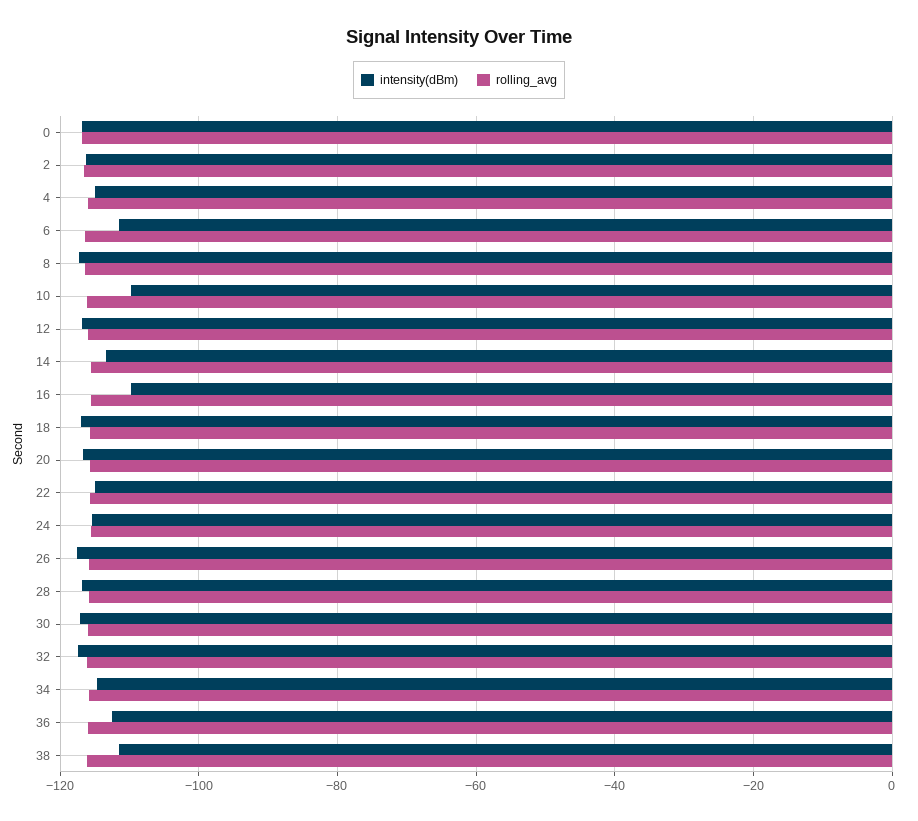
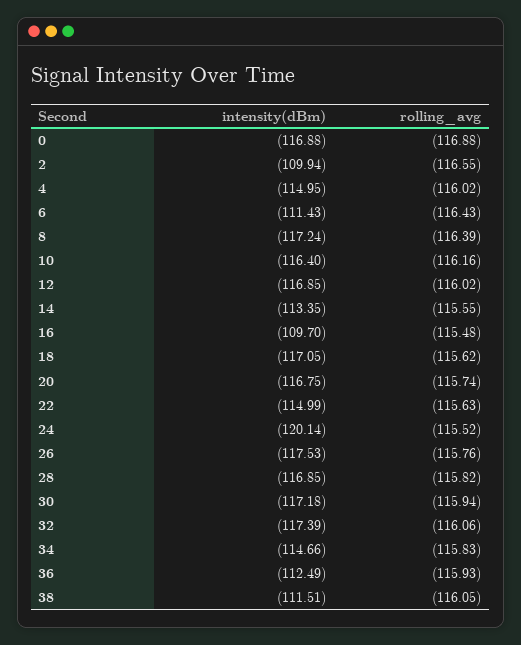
  {
    "intensity(dBm)": {
      "0": -116.88,
-     "2": -116,
+     "2": -109.94,
      "4": -114.95,
      "6": -111.43,
      "8": -117.24,
-     "10": -110,
+     "10": -116.4,
      "12": -116.85,
      "14": -113.35,
      "16": -109.7,
      "18": -117.05,
      "20": -116.75,
      "22": -114.99,
-     "24": -116,
+     "24": -120.14,
      "26": -117.53,
      "28": -116.85,
      "30": -117.18,
      "32": -117.39,
      "34": -114.66,
      "36": -112.49,
      "38": -111.51
    },
    "rolling_avg": {
      "0": -116.88,
      "2": -116.55,
      "4": -116.02,
      "6": -116.43,
      "8": -116.39,
      "10": -116.16,
      "12": -116.02,
      "14": -115.55,
      "16": -115.48,
      "18": -115.62,
      "20": -115.74,
      "22": -115.63,
      "24": -115.52,
      "26": -115.76,
      "28": -115.82,
      "30": -115.94,
      "32": -116.06,
      "34": -115.83,
      "36": -115.93,
      "38": -116.05
    }
  }

